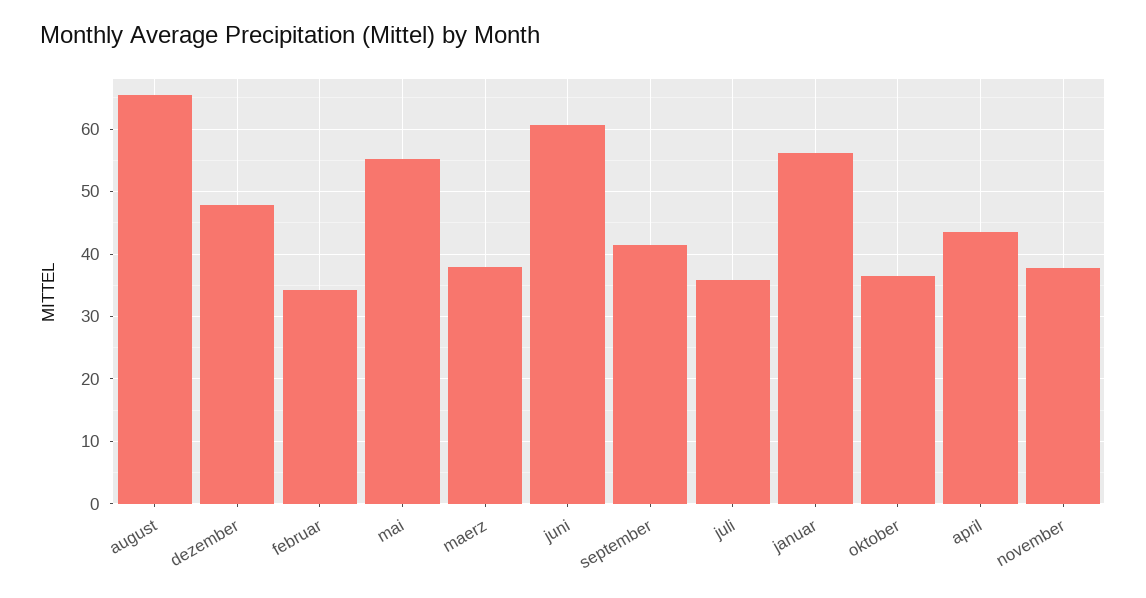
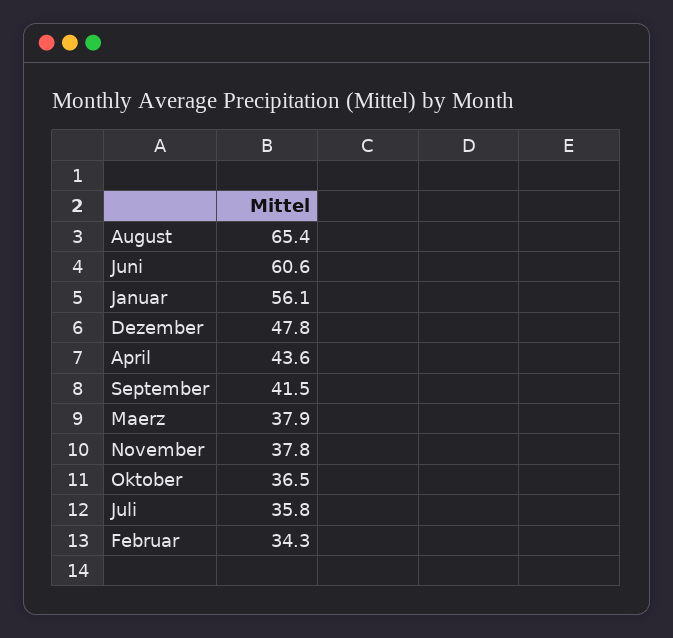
  {
    "august": 65.4,
    "dezember": 47.8,
    "februar": 34.3,
-   "mai": 55,
    "maerz": 37.9,
    "juni": 60.6,
    "september": 41.5,
    "juli": 35.8,
    "januar": 56.1,
    "oktober": 36.5,
    "april": 43.6,
    "november": 37.8
  }

